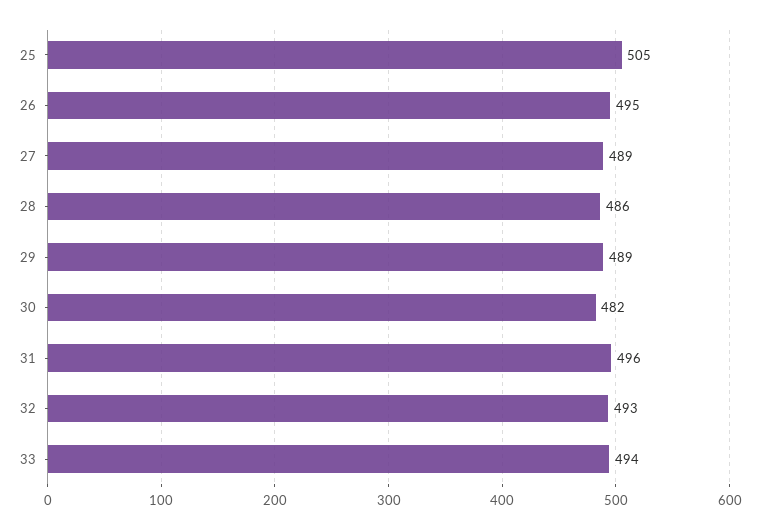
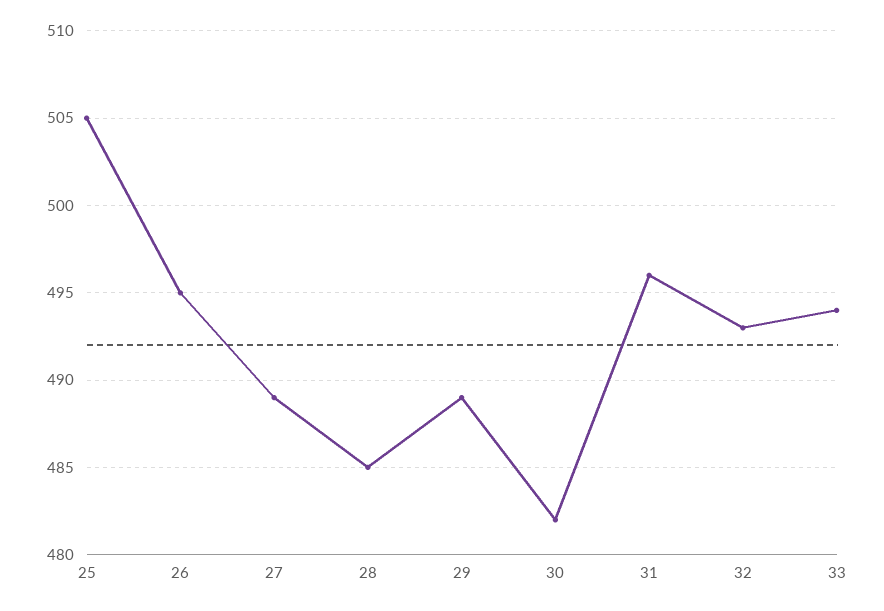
  {
    "25": 505,
    "26": 495,
    "27": 489,
-   "28": 486,
+   "28": 485,
    "29": 489,
    "30": 482,
    "31": 496,
    "32": 493,
    "33": 494
  }

